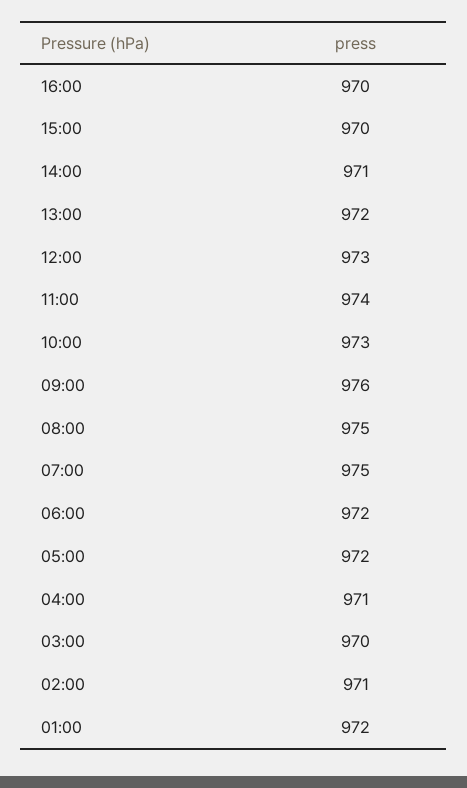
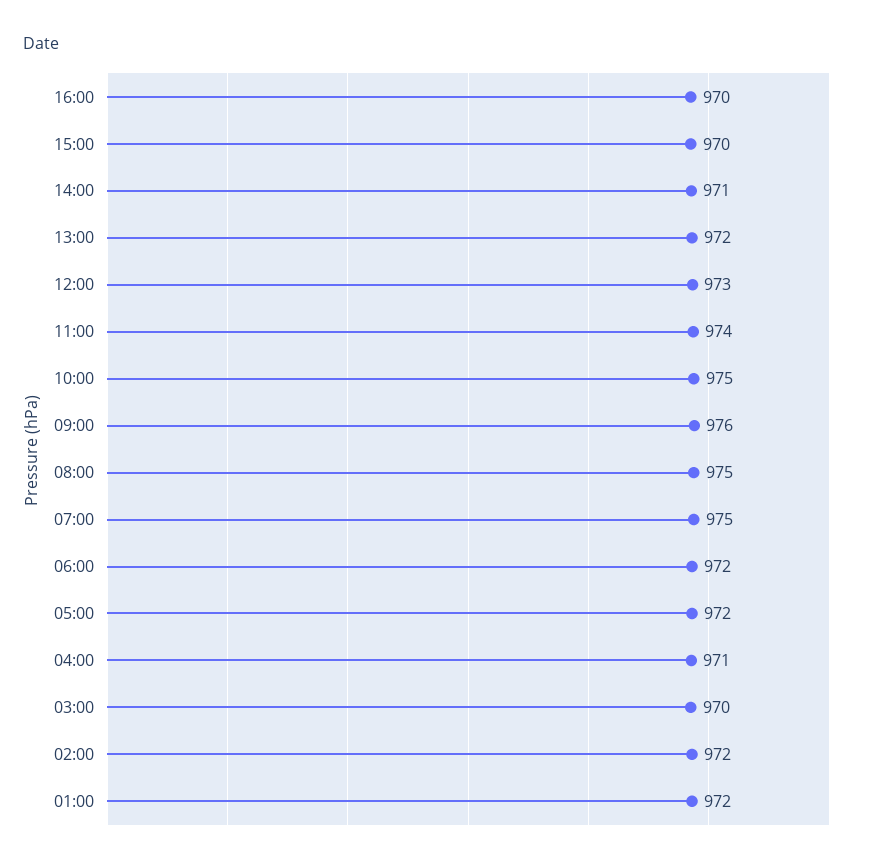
  {
    "16:00": 970,
    "15:00": 970,
    "14:00": 971,
    "13:00": 972,
    "12:00": 973,
    "11:00": 974,
-   "10:00": 973,
+   "10:00": 975,
    "09:00": 976,
    "08:00": 975,
    "07:00": 975,
    "06:00": 972,
    "05:00": 972,
    "04:00": 971,
    "03:00": 970,
-   "02:00": 971,
+   "02:00": 972,
    "01:00": 972
  }

